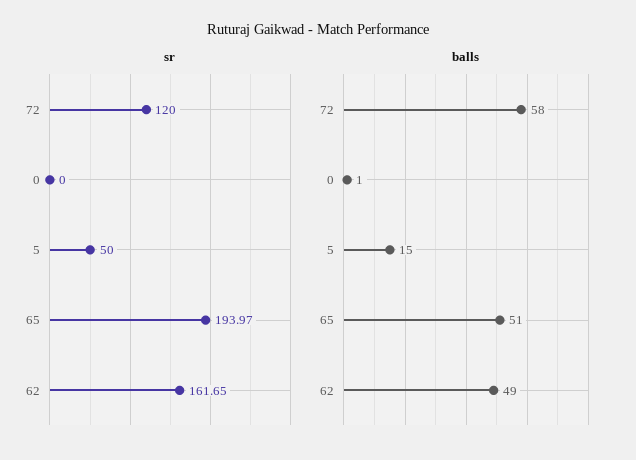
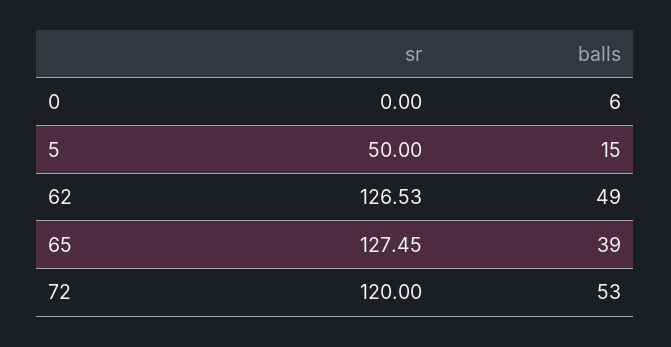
  {
    "sr": {
      "72": 120,
      "0": 0,
      "5": 50,
-     "65": 193.97,
+     "65": 127.45,
-     "62": 161.65
+     "62": 126.53
    },
    "balls": {
-     "72": 58,
+     "72": 53,
-     "0": 1,
+     "0": 6,
      "5": 15,
-     "65": 51,
+     "65": 39,
      "62": 49
    }
  }

